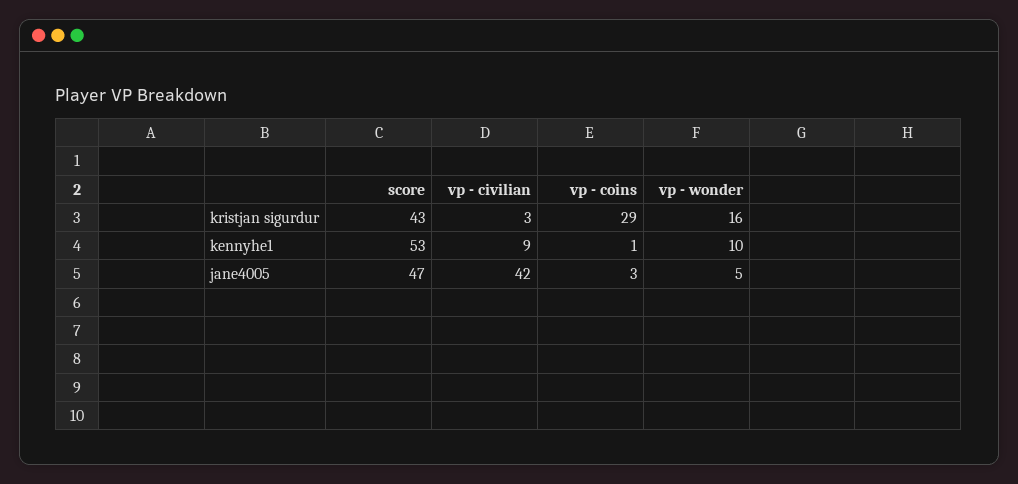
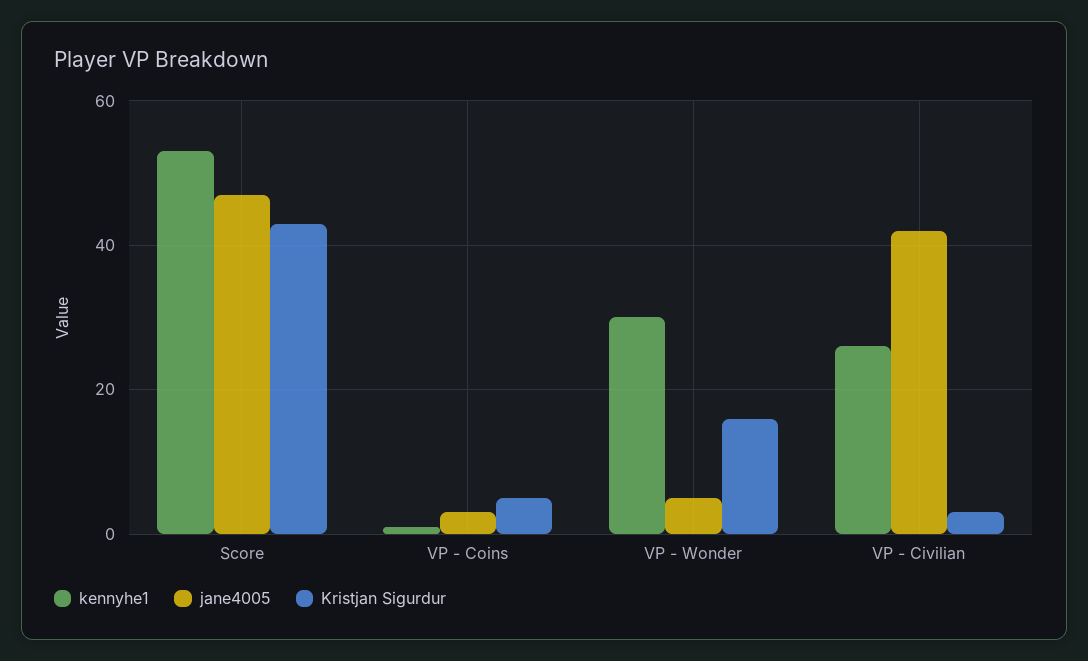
  {
    "kristjan sigurdur": {
      "score": 43,
      "vp - civilian": 3,
-     "vp - coins": 29,
+     "vp - coins": 5,
      "vp - wonder": 16
    },
    "kennyhe1": {
      "score": 53,
-     "vp - civilian": 9,
+     "vp - civilian": 25,
      "vp - coins": 1,
-     "vp - wonder": 10
+     "vp - wonder": 30
    },
    "jane4005": {
      "score": 47,
      "vp - civilian": 42,
      "vp - coins": 3,
      "vp - wonder": 5
    }
  }

